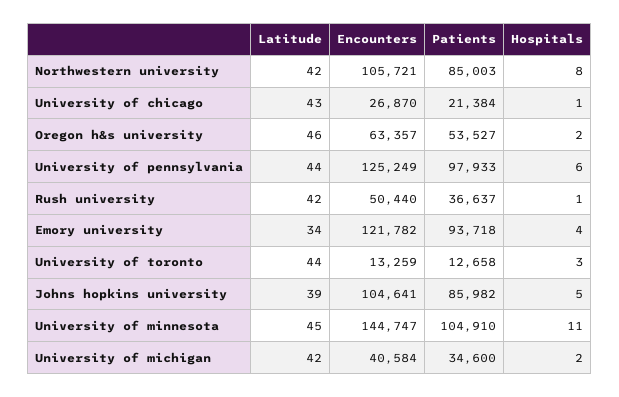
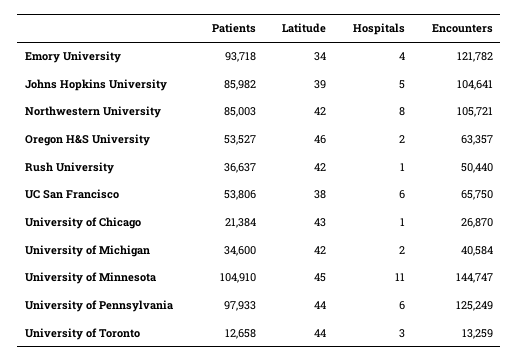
  {
    "Latitude": {
      "Northwestern university": 42,
      "University of chicago": 43,
      "Oregon h&s university": 46,
      "University of pennsylvania": 44,
      "Rush university": 42,
      "Emory university": 34,
      "University of toronto": 44,
      "Johns hopkins university": 39,
      "University of minnesota": 45,
-     "University of michigan": 42
+     "University of michigan": 42,
+     "UC San Francisco": 38
    },
    "Encounters": {
      "Northwestern university": 105721,
      "University of chicago": 26870,
      "Oregon h&s university": 63357,
      "University of pennsylvania": 125249,
      "Rush university": 50440,
      "Emory university": 121782,
      "University of toronto": 13259,
      "Johns hopkins university": 104641,
      "University of minnesota": 144747,
-     "University of michigan": 40584
+     "University of michigan": 40584,
+     "UC San Francisco": 65750
    },
    "Patients": {
      "Northwestern university": 85003,
      "University of chicago": 21384,
      "Oregon h&s university": 53527,
      "University of pennsylvania": 97933,
      "Rush university": 36637,
      "Emory university": 93718,
      "University of toronto": 12658,
      "Johns hopkins university": 85982,
      "University of minnesota": 104910,
-     "University of michigan": 34600
+     "University of michigan": 34600,
+     "UC San Francisco": 53806
    },
    "Hospitals": {
      "Northwestern university": 8,
      "University of chicago": 1,
      "Oregon h&s university": 2,
      "University of pennsylvania": 6,
      "Rush university": 1,
      "Emory university": 4,
      "University of toronto": 3,
      "Johns hopkins university": 5,
      "University of minnesota": 11,
-     "University of michigan": 2
+     "University of michigan": 2,
+     "UC San Francisco": 6
    }
  }

